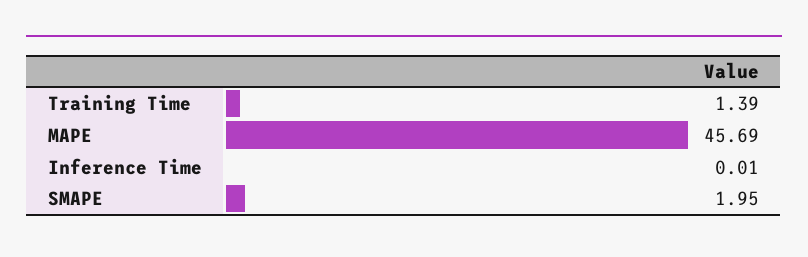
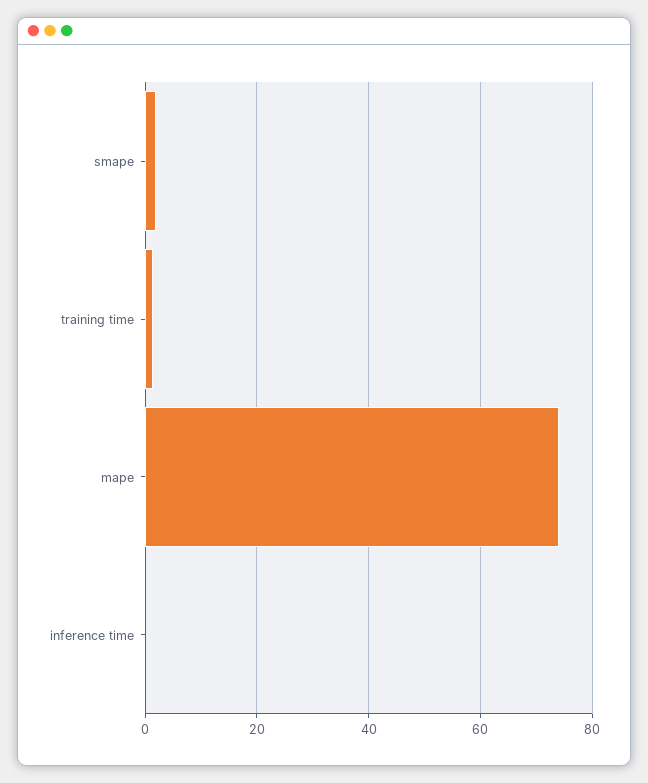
  {
    "Training Time": 1.39,
-   "MAPE": 45.69,
+   "MAPE": 74,
    "Inference Time": 0.01,
    "SMAPE": 1.95
  }

